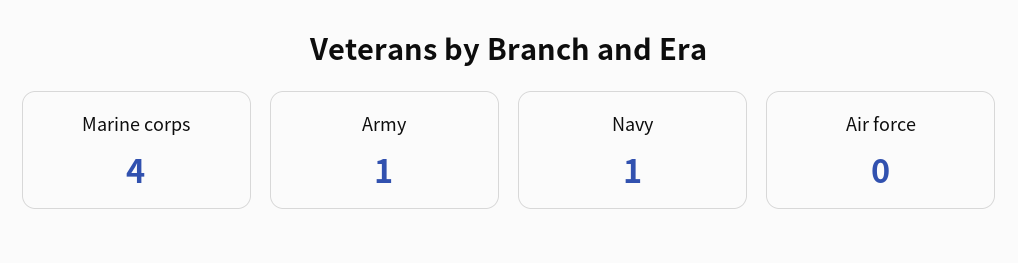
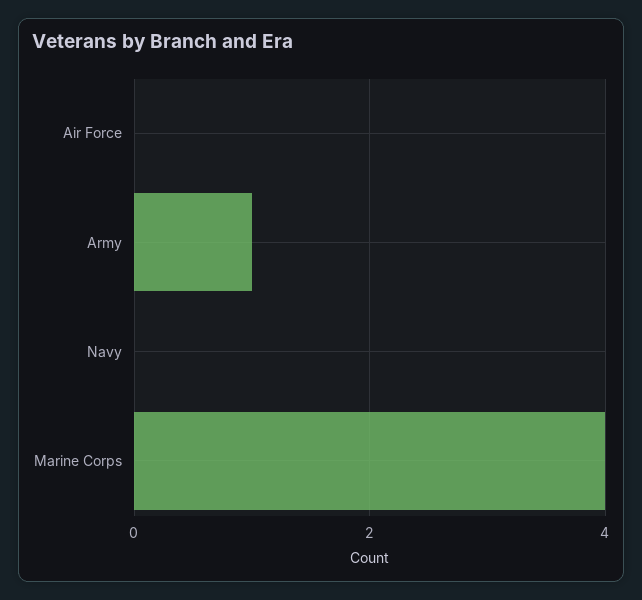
  {
    "Marine corps": 4,
    "Army": 1,
-   "Navy": 1,
+   "Navy": 0,
    "Air force": 0
  }

